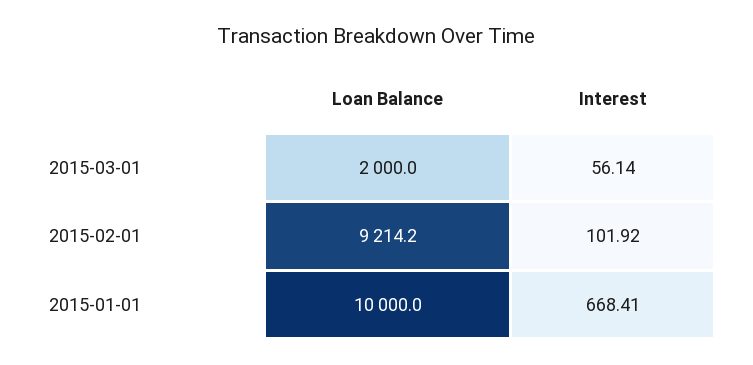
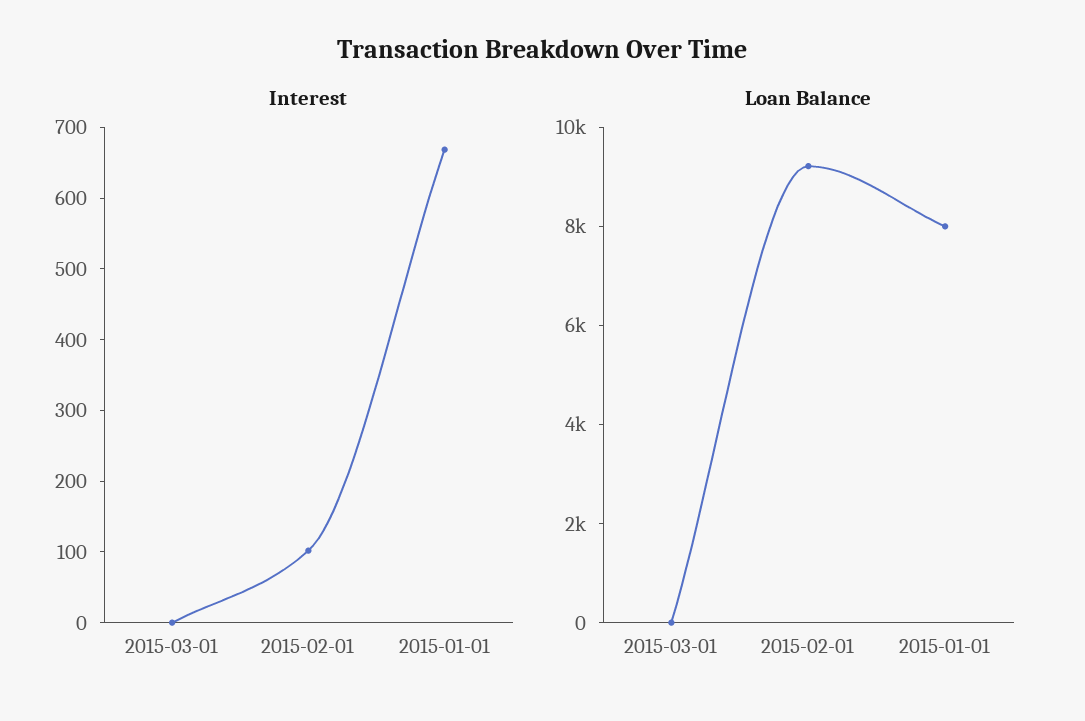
  {
    "Loan Balance": {
-     "2015-03-01": 2000,
+     "2015-03-01": 0,
      "2015-02-01": 9214.2,
-     "2015-01-01": 10000
+     "2015-01-01": 8000
    },
    "Interest": {
-     "2015-03-01": 56.14,
+     "2015-03-01": 0,
      "2015-02-01": 101.92,
      "2015-01-01": 668.41
    }
  }

